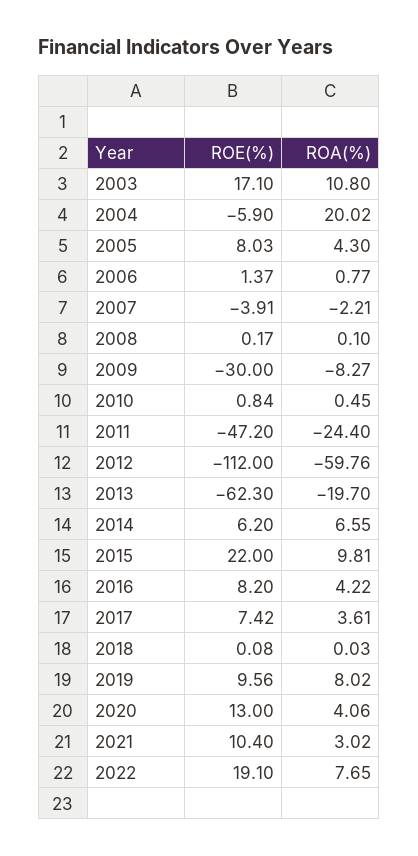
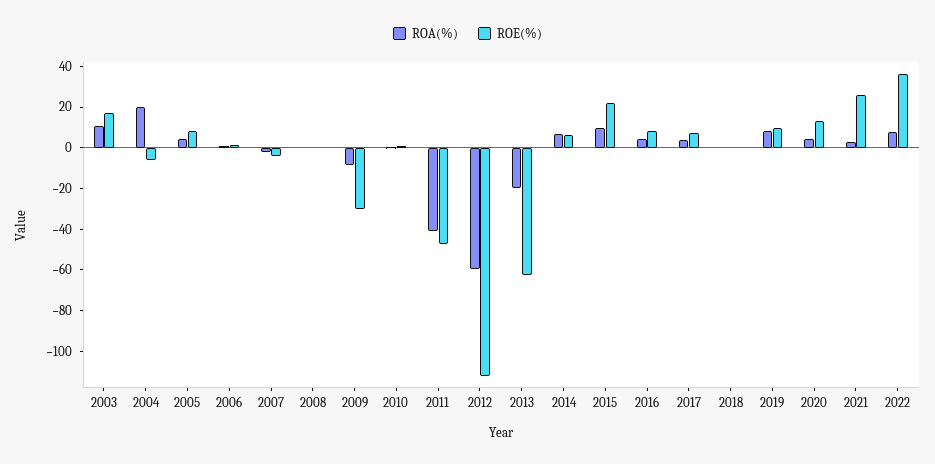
  {
    "ROE(%)": {
      "2003": 17.1,
      "2004": -5.9,
      "2005": 8.03,
      "2006": 1.37,
      "2007": -3.91,
      "2008": 0.17,
      "2009": -30,
      "2010": 0.84,
      "2011": -47.2,
      "2012": -112,
      "2013": -62.3,
      "2014": 6.2,
      "2015": 22,
      "2016": 8.2,
      "2017": 7.42,
      "2018": 0.08,
      "2019": 9.56,
      "2020": 13,
-     "2021": 10.4,
+     "2021": 25,
-     "2022": 19.1
+     "2022": 35
    },
    "ROA(%)": {
      "2003": 10.8,
      "2004": 20.02,
      "2005": 4.3,
      "2006": 0.77,
      "2007": -2.21,
      "2008": 0.1,
      "2009": -8.27,
      "2010": 0.45,
-     "2011": -24.4,
+     "2011": -40,
      "2012": -59.76,
      "2013": -19.7,
      "2014": 6.55,
      "2015": 9.81,
      "2016": 4.22,
      "2017": 3.61,
      "2018": 0.03,
      "2019": 8.02,
      "2020": 4.06,
      "2021": 3.02,
      "2022": 7.65
    }
  }

